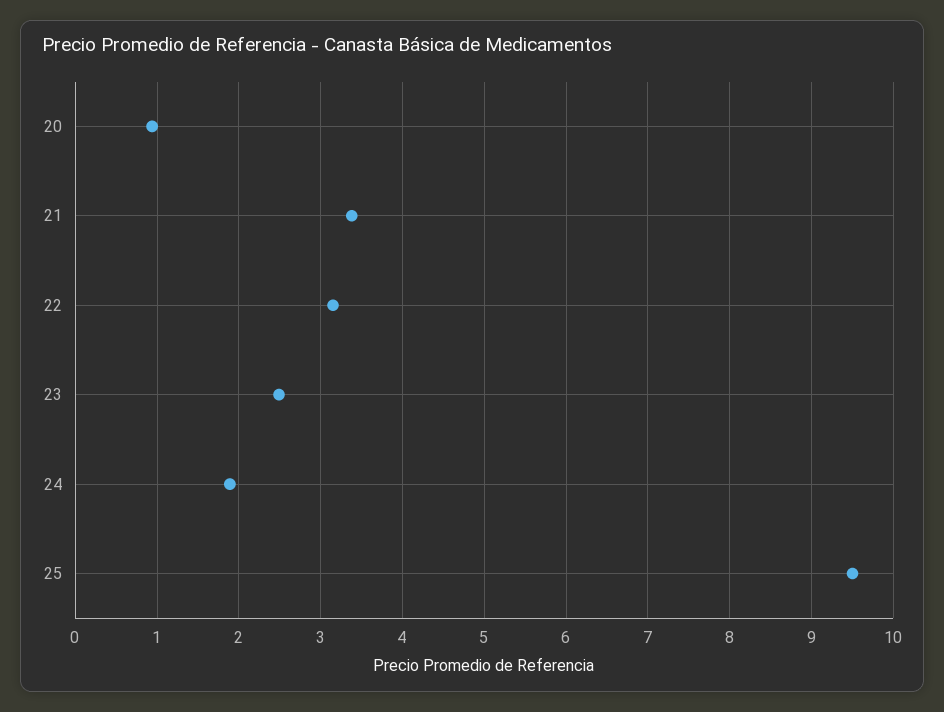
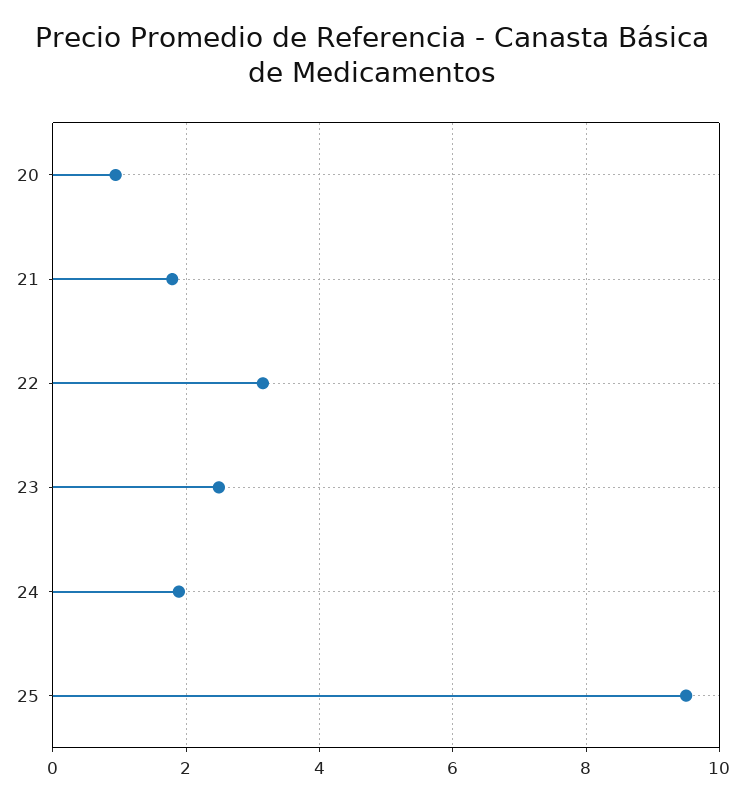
  {
    "20": 0.9,
-   "21": 3.4,
+   "21": 1.8,
    "22": 3.2,
    "23": 2.5,
    "24": 1.9,
    "25": 9.5
  }

